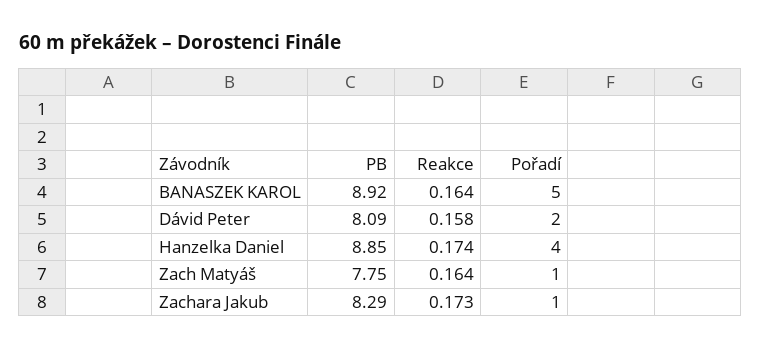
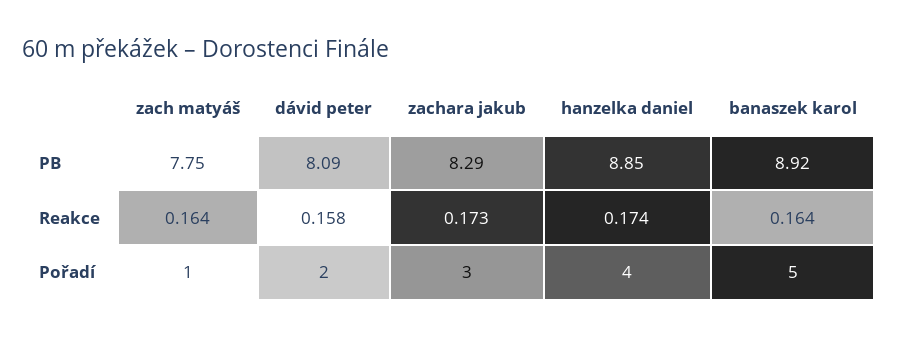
  {
    "PB": {
      "BANASZEK KAROL": 8.92,
      "Dávid Peter": 8.09,
      "Hanzelka Daniel": 8.85,
      "Zach Matyáš": 7.75,
      "Zachara Jakub": 8.29
    },
    "Reakce": {
      "BANASZEK KAROL": 0.164,
      "Dávid Peter": 0.158,
      "Hanzelka Daniel": 0.174,
      "Zach Matyáš": 0.164,
      "Zachara Jakub": 0.173
    },
    "Pořadí": {
      "BANASZEK KAROL": 5,
      "Dávid Peter": 2,
      "Hanzelka Daniel": 4,
      "Zach Matyáš": 1,
-     "Zachara Jakub": 1
+     "Zachara Jakub": 3
    }
  }

